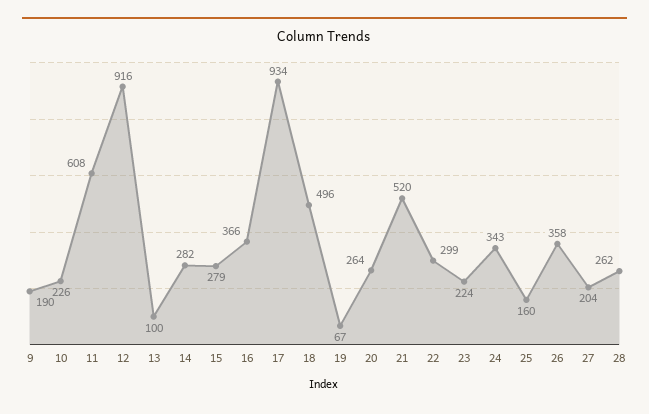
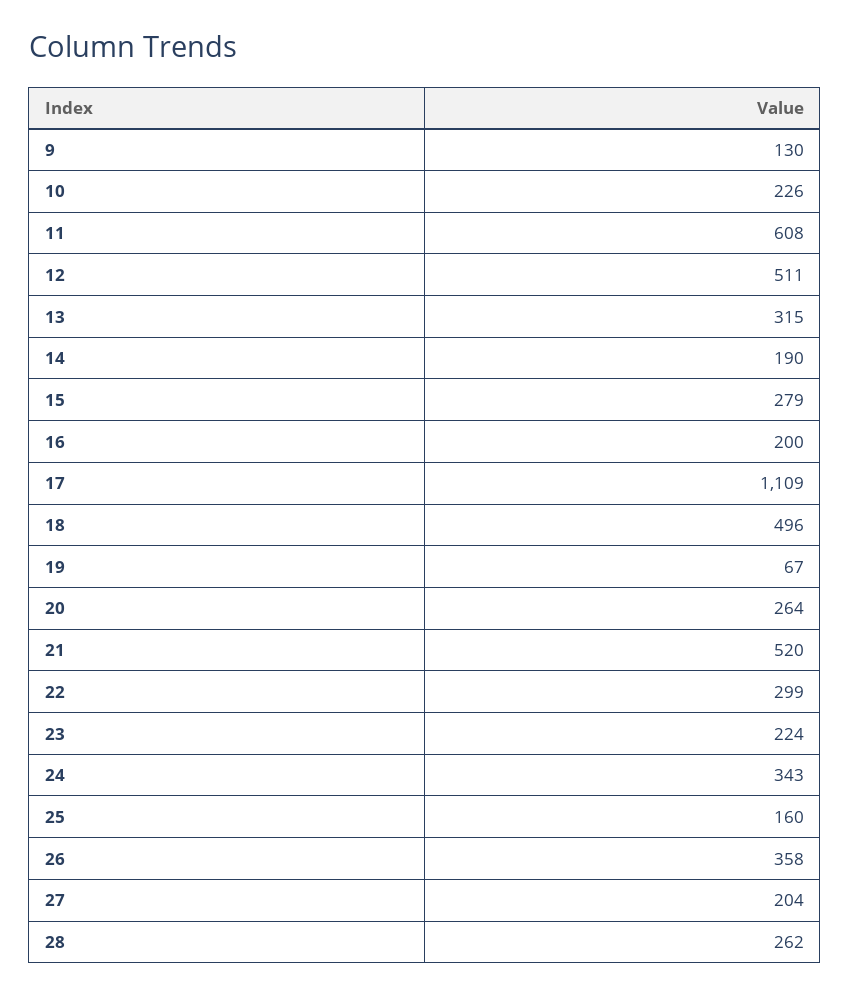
  {
-   "9": 190,
+   "9": 130,
    "10": 226,
    "11": 608,
-   "12": 916,
+   "12": 511,
-   "13": 100,
+   "13": 315,
-   "14": 282,
+   "14": 190,
    "15": 279,
-   "16": 366,
+   "16": 200,
-   "17": 934,
+   "17": 1109,
    "18": 496,
    "19": 67,
    "20": 264,
    "21": 520,
    "22": 299,
    "23": 224,
    "24": 343,
    "25": 160,
    "26": 358,
    "27": 204,
    "28": 262
  }

